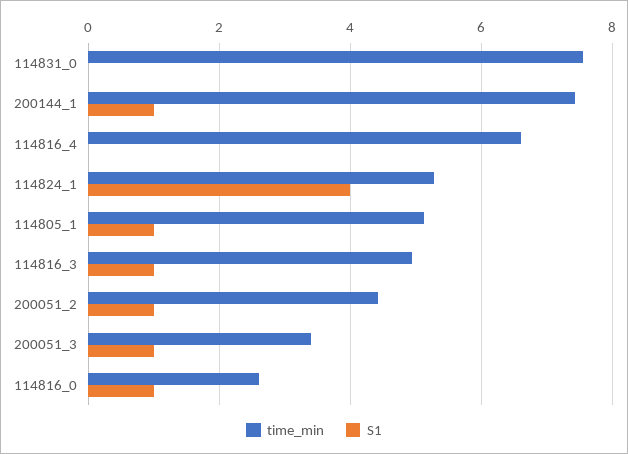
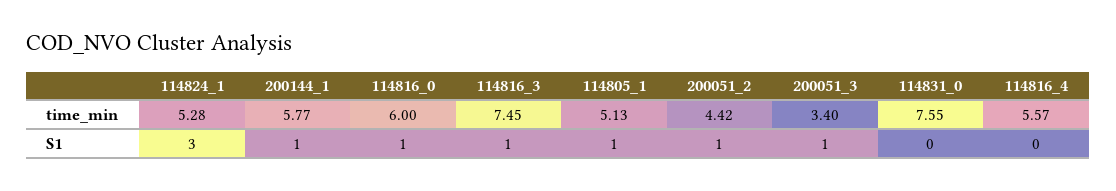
  {
    "time_min": {
      "114831_0": 7.55,
-     "200144_1": 7.4,
+     "200144_1": 5.77,
-     "114816_4": 6.6,
+     "114816_4": 5.57,
      "114824_1": 5.28,
      "114805_1": 5.13,
-     "114816_3": 5,
+     "114816_3": 7.45,
      "200051_2": 4.42,
      "200051_3": 3.4,
-     "114816_0": 2.6
+     "114816_0": 6
    },
    "S1": {
      "114831_0": 0,
      "200144_1": 1,
      "114816_4": 0,
-     "114824_1": 4,
+     "114824_1": 3,
      "114805_1": 1,
      "114816_3": 1,
      "200051_2": 1,
      "200051_3": 1,
      "114816_0": 1
    }
  }

